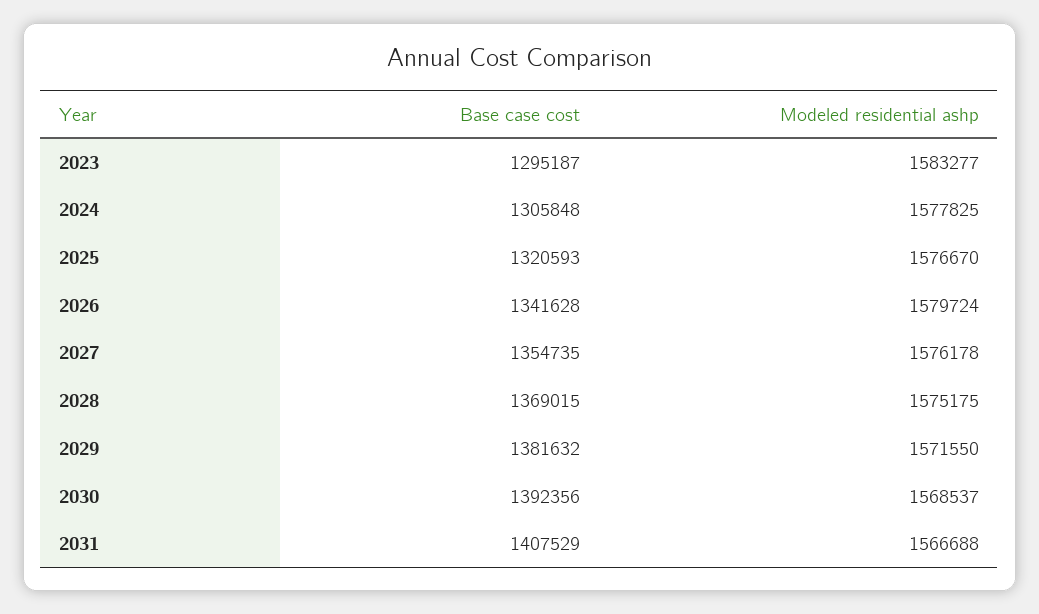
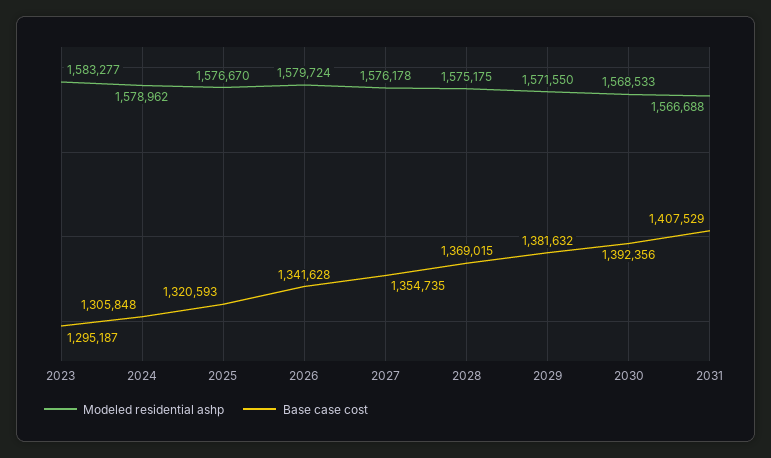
  {
    "Base case cost": {
      "2023": 1295187,
      "2024": 1305848,
      "2025": 1320593,
      "2026": 1341628,
      "2027": 1354735,
      "2028": 1369015,
      "2029": 1381632,
      "2030": 1392356,
      "2031": 1407529
    },
    "Modeled residential ashp": {
      "2023": 1583277,
-     "2024": 1577825,
+     "2024": 1578962,
      "2025": 1576670,
      "2026": 1579724,
      "2027": 1576178,
      "2028": 1575175,
      "2029": 1571550,
-     "2030": 1568537,
+     "2030": 1568533,
      "2031": 1566688
    }
  }

